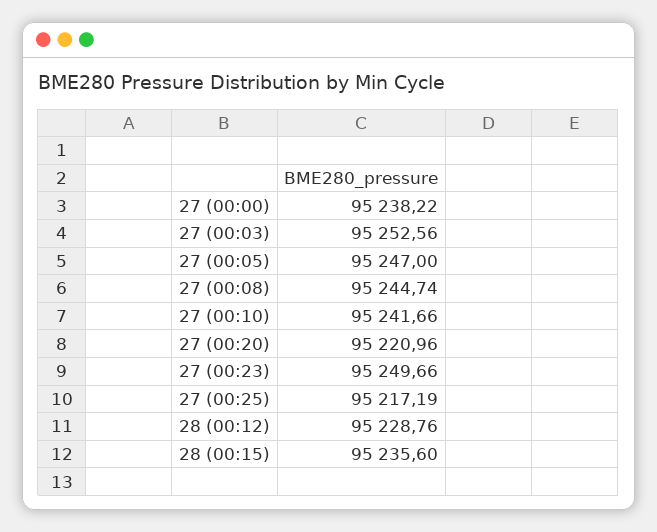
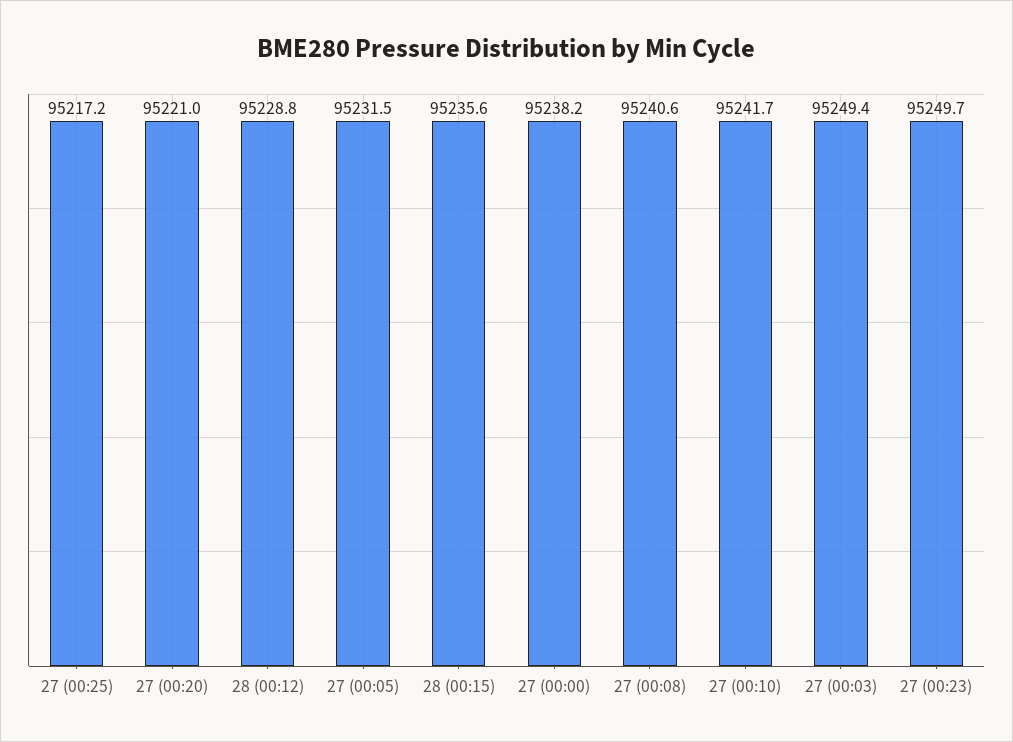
  {
    "27 (00:00)": 95238.22,
-   "27 (00:03)": 95252.56,
+   "27 (00:03)": 95249.4,
-   "27 (00:05)": 95247,
+   "27 (00:05)": 95231.5,
-   "27 (00:08)": 95244.74,
+   "27 (00:08)": 95240.6,
    "27 (00:10)": 95241.66,
    "27 (00:20)": 95220.96,
    "27 (00:23)": 95249.66,
    "27 (00:25)": 95217.19,
    "28 (00:12)": 95228.76,
    "28 (00:15)": 95235.6
  }

